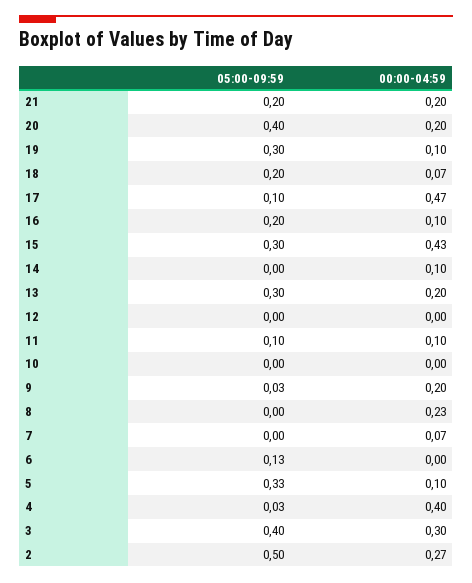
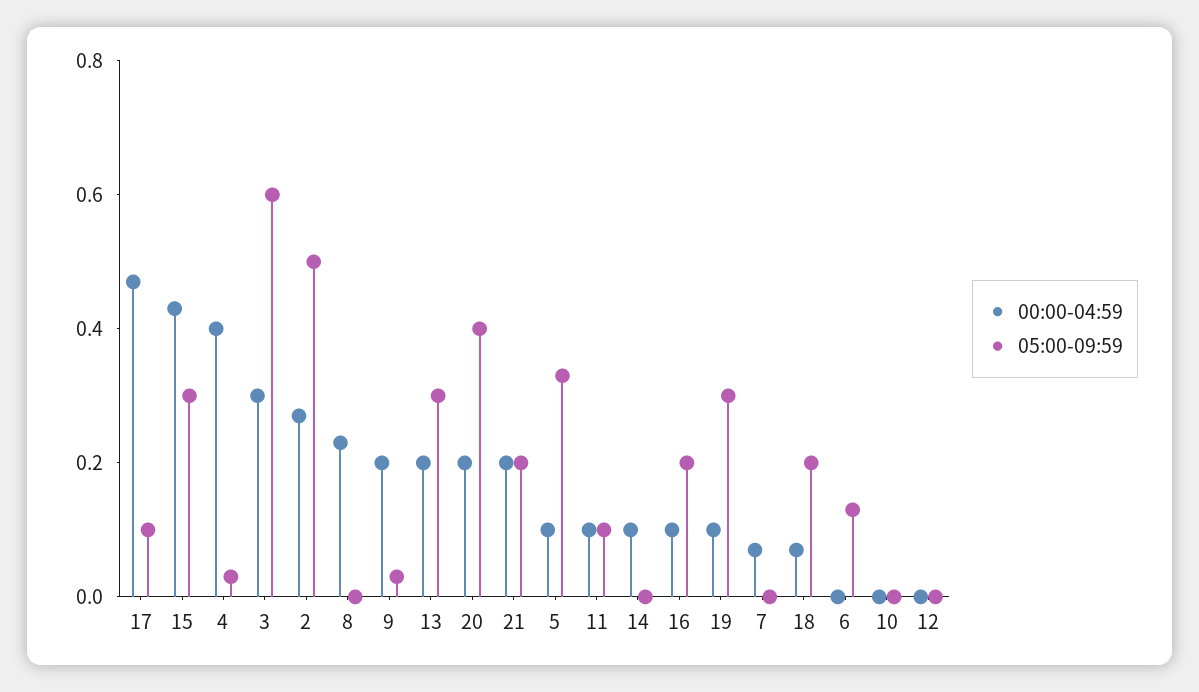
  {
    "05:00-09:59": {
      "21": 0.2,
      "20": 0.4,
      "19": 0.3,
      "18": 0.2,
      "17": 0.1,
      "16": 0.2,
      "15": 0.3,
      "14": 0,
      "13": 0.3,
      "12": 0,
      "11": 0.1,
      "10": 0,
      "9": 0.03,
      "8": 0,
      "7": 0,
      "6": 0.13,
      "5": 0.33,
      "4": 0.03,
-     "3": 0.4,
+     "3": 0.6,
      "2": 0.5
    },
    "00:00-04:59": {
      "21": 0.2,
      "20": 0.2,
      "19": 0.1,
      "18": 0.07,
      "17": 0.47,
      "16": 0.1,
      "15": 0.43,
      "14": 0.1,
      "13": 0.2,
      "12": 0,
      "11": 0.1,
      "10": 0,
      "9": 0.2,
      "8": 0.23,
      "7": 0.07,
      "6": 0,
      "5": 0.1,
      "4": 0.4,
      "3": 0.3,
      "2": 0.27
    }
  }

